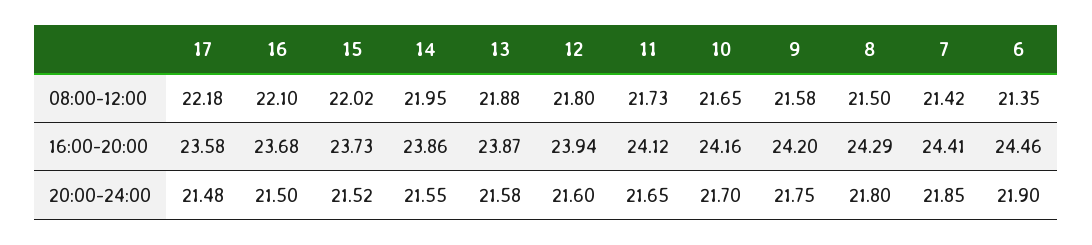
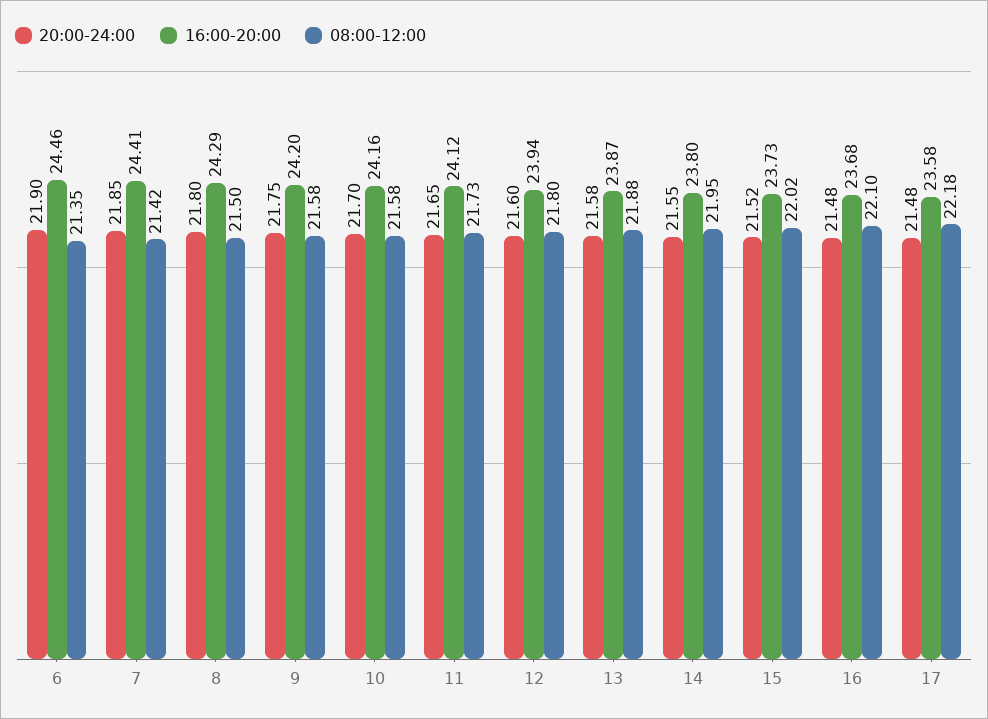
  {
    "08:00-12:00": {
      "17": 22.18,
      "16": 22.1,
      "15": 22.02,
      "14": 21.95,
      "13": 21.88,
      "12": 21.8,
      "11": 21.73,
-     "10": 21.65,
+     "10": 21.58,
      "9": 21.58,
      "8": 21.5,
      "7": 21.42,
      "6": 21.35
    },
    "16:00-20:00": {
      "17": 23.58,
      "16": 23.68,
      "15": 23.73,
-     "14": 23.86,
+     "14": 23.8,
      "13": 23.87,
      "12": 23.94,
      "11": 24.12,
      "10": 24.16,
      "9": 24.2,
      "8": 24.29,
      "7": 24.41,
      "6": 24.46
    },
    "20:00-24:00": {
      "17": 21.48,
-     "16": 21.5,
+     "16": 21.48,
      "15": 21.52,
      "14": 21.55,
      "13": 21.58,
      "12": 21.6,
      "11": 21.65,
      "10": 21.7,
      "9": 21.75,
      "8": 21.8,
      "7": 21.85,
      "6": 21.9
    }
  }

